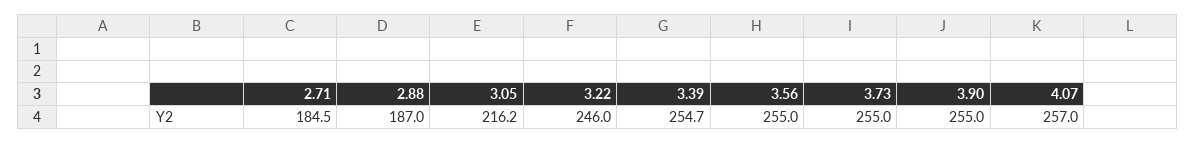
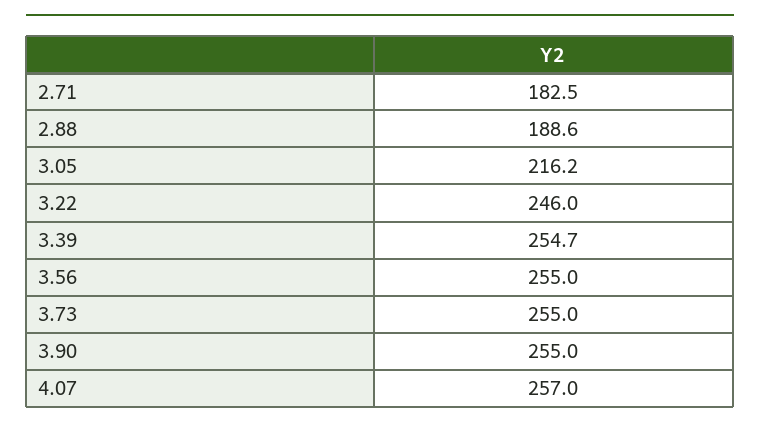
  {
-   "2.71": 184.5,
+   "2.71": 182.5,
-   "2.88": 187,
+   "2.88": 188.6,
    "3.05": 216.2,
    "3.22": 246,
    "3.39": 254.7,
    "3.56": 255,
    "3.73": 255,
    "3.90": 255,
    "4.07": 257
  }

